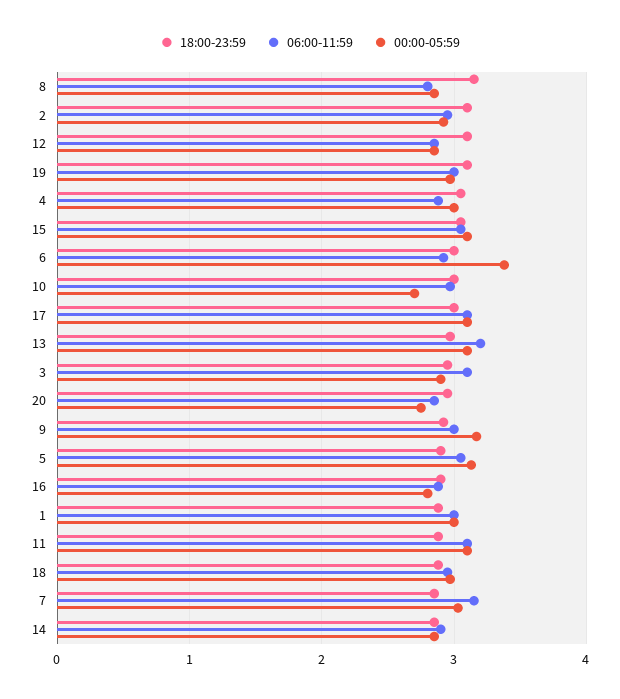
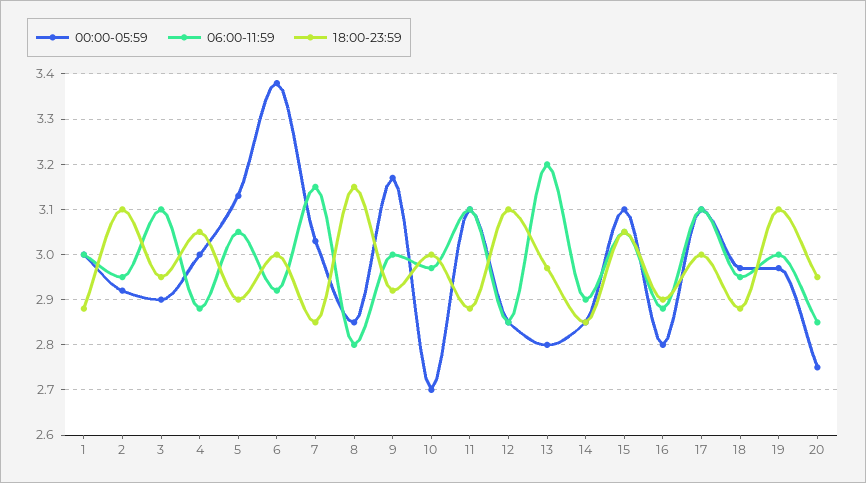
  {
    "18:00-23:59": {
      "8": 3.15,
      "2": 3.1,
      "12": 3.1,
      "19": 3.1,
      "4": 3.05,
      "15": 3.05,
      "6": 3,
      "10": 3,
      "17": 3,
      "13": 2.95,
      "3": 2.95,
      "20": 2.95,
      "9": 2.9,
      "5": 2.9,
      "16": 2.9,
      "1": 2.9,
      "11": 2.9,
      "18": 2.9,
      "7": 2.85,
      "14": 2.85
    },
    "06:00-11:59": {
      "8": 2.8,
      "2": 2.95,
      "12": 2.85,
      "19": 3,
      "4": 2.9,
      "15": 3.05,
      "6": 2.9,
      "10": 2.95,
      "17": 3.1,
      "13": 3.2,
      "3": 3.1,
      "20": 2.85,
      "9": 3,
      "5": 3.05,
      "16": 2.9,
      "1": 3,
      "11": 3.1,
      "18": 2.95,
      "7": 3.15,
      "14": 2.9
    },
    "00:00-05:59": {
      "8": 2.85,
      "2": 2.9,
      "12": 2.85,
      "19": 2.95,
      "4": 3,
      "15": 3.1,
      "6": 3.4,
      "10": 2.7,
      "17": 3.1,
-     "13": 3.1,
+     "13": 2.8,
      "3": 2.9,
      "20": 2.75,
      "9": 3.15,
      "5": 3.15,
      "16": 2.8,
      "1": 3,
      "11": 3.1,
      "18": 2.95,
      "7": 3.05,
      "14": 2.85
    }
  }

